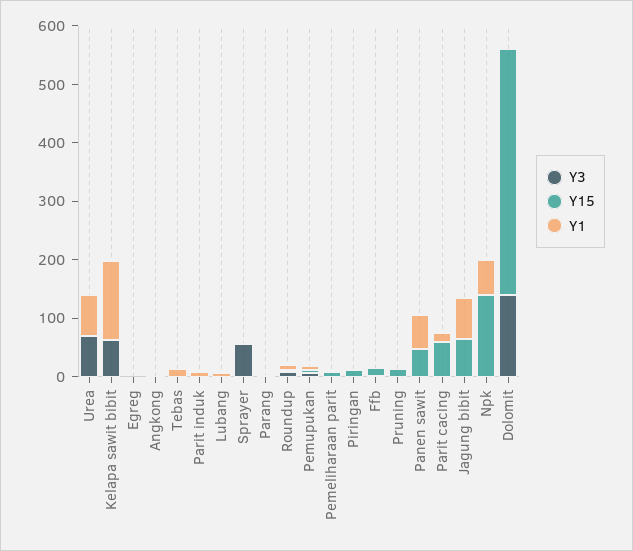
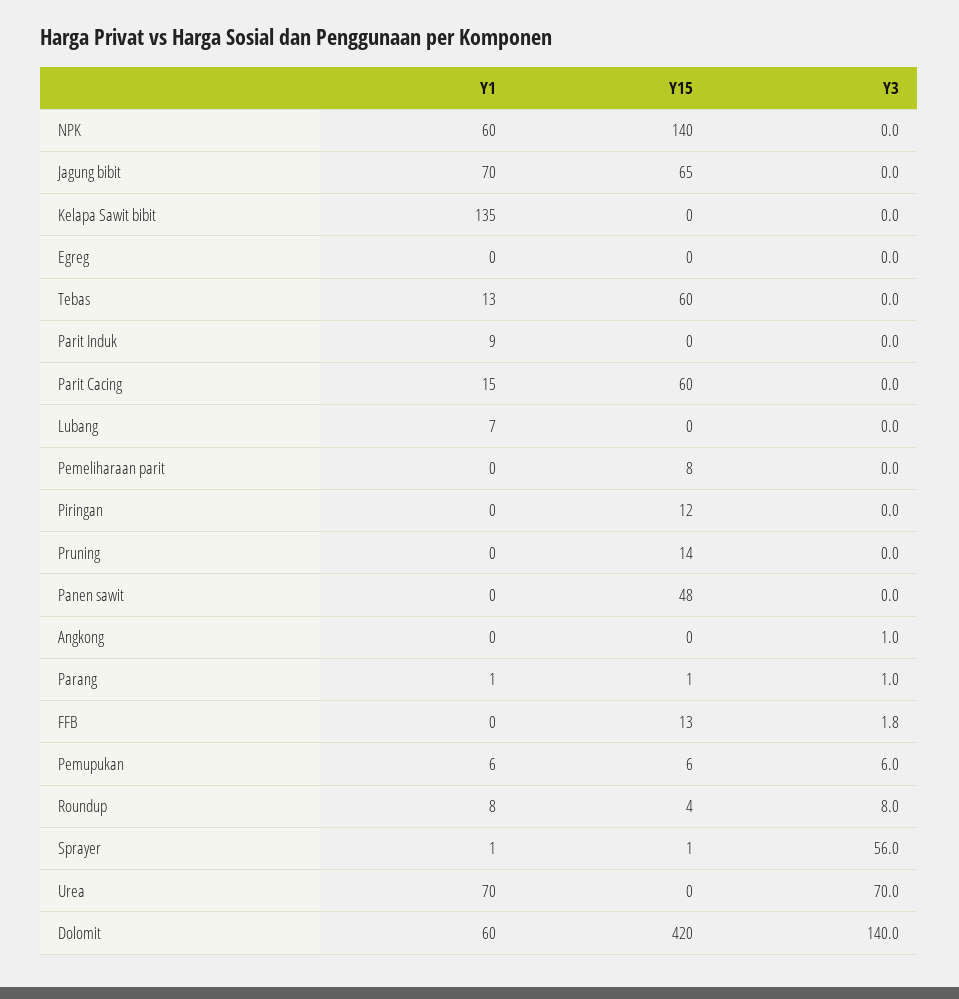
  {
    "Y3": {
      "Urea": 70,
-     "Kelapa sawit bibit": 60,
+     "Kelapa sawit bibit": 0,
      "Egreg": 0,
      "Angkong": 1,
      "Tebas": 0,
      "Parit induk": 0,
      "Lubang": 0,
      "Sprayer": 56,
      "Parang": 1,
      "Roundup": 8,
      "Pemupukan": 6,
      "Pemeliharaan parit": 0,
      "Piringan": 0,
      "Ffb": 1.8,
      "Pruning": 0,
      "Panen sawit": 0,
      "Parit cacing": 0,
      "Jagung bibit": 0,
      "Npk": 0,
      "Dolomit": 140
    },
    "Y15": {
      "Urea": 0,
      "Kelapa sawit bibit": 0,
      "Egreg": 0,
      "Angkong": 0,
-     "Tebas": 0,
+     "Tebas": 60,
      "Parit induk": 0,
      "Lubang": 0,
      "Sprayer": 1,
      "Parang": 1,
      "Roundup": 4,
      "Pemupukan": 6,
      "Pemeliharaan parit": 8,
      "Piringan": 12,
      "Ffb": 13,
      "Pruning": 14,
      "Panen sawit": 48,
      "Parit cacing": 60,
      "Jagung bibit": 65,
      "Npk": 140,
      "Dolomit": 420
    },
    "Y1": {
      "Urea": 70,
      "Kelapa sawit bibit": 135,
      "Egreg": 0,
      "Angkong": 0,
      "Tebas": 13,
      "Parit induk": 9,
      "Lubang": 7,
      "Sprayer": 1,
      "Parang": 1,
      "Roundup": 8,
      "Pemupukan": 6,
      "Pemeliharaan parit": 0,
      "Piringan": 0,
      "Ffb": 0,
      "Pruning": 0,
-     "Panen sawit": 60,
+     "Panen sawit": 0,
      "Parit cacing": 15,
      "Jagung bibit": 70,
      "Npk": 60,
-     "Dolomit": 0
+     "Dolomit": 60
    }
  }

